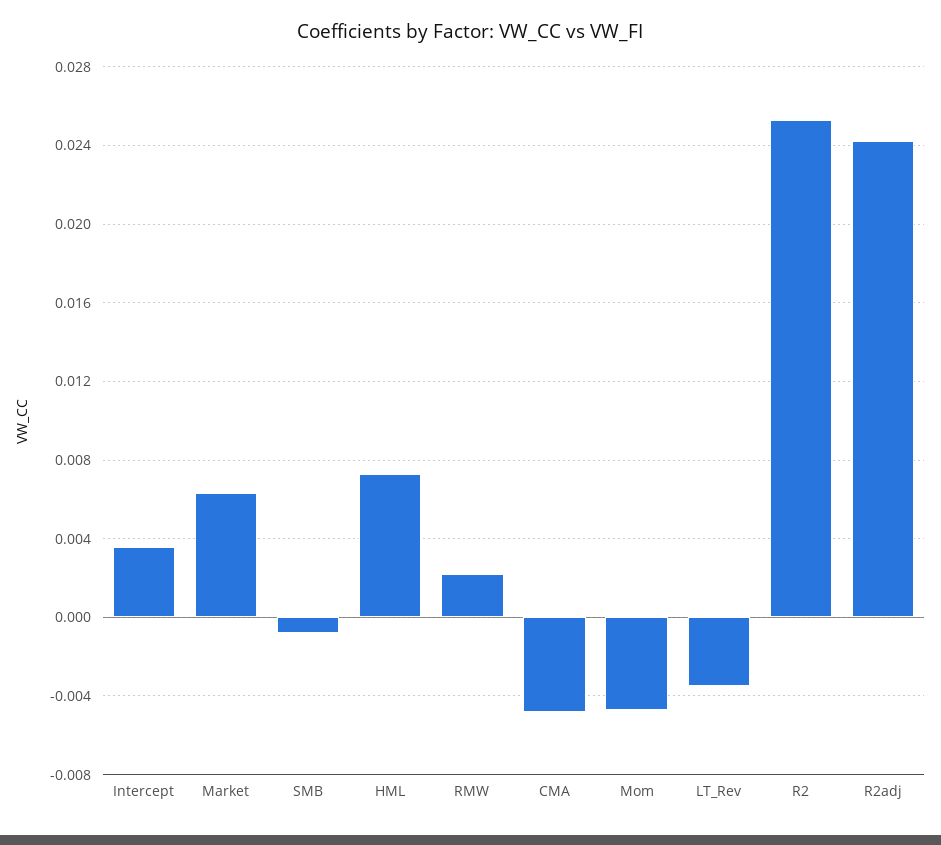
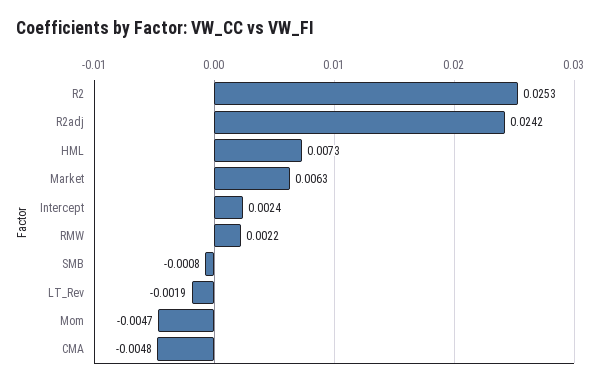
  {
-   "Intercept": 0.0035,
+   "Intercept": 0.0024,
    "Market": 0.0063,
    "SMB": -0.0008,
    "HML": 0.0073,
    "RMW": 0.0022,
    "CMA": -0.0048,
    "Mom": -0.0047,
-   "LT_Rev": -0.0035,
+   "LT_Rev": -0.0019,
    "R2": 0.0253,
    "R2adj": 0.0242
  }

